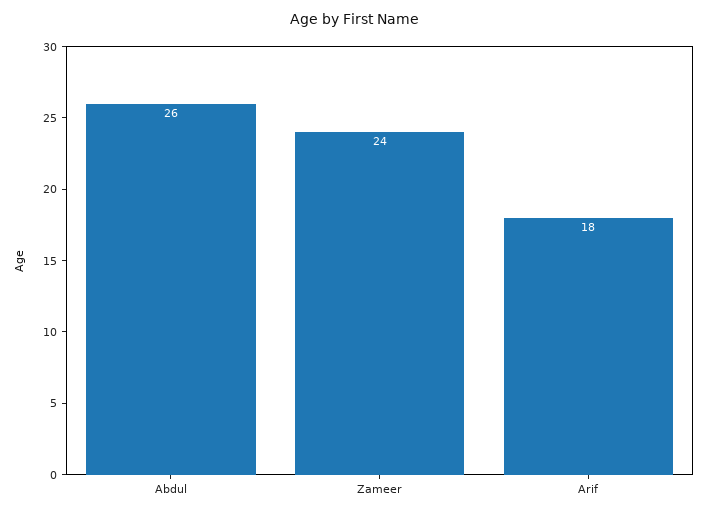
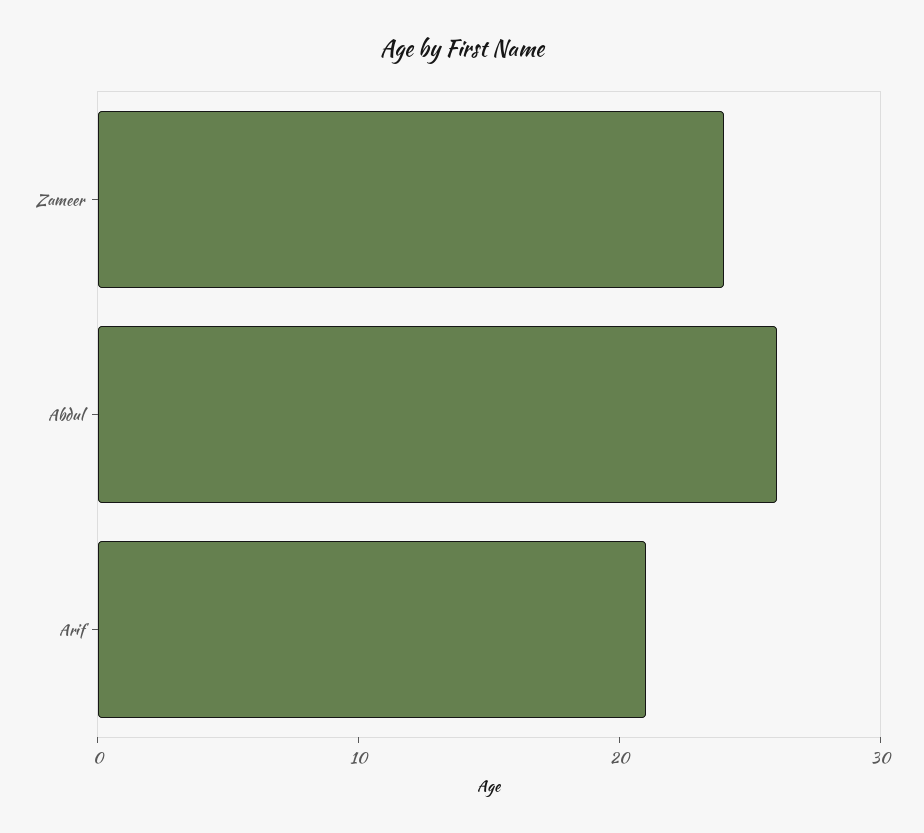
  {
    "Abdul": 26,
    "Zameer": 24,
-   "Arif": 18
+   "Arif": 21
  }

